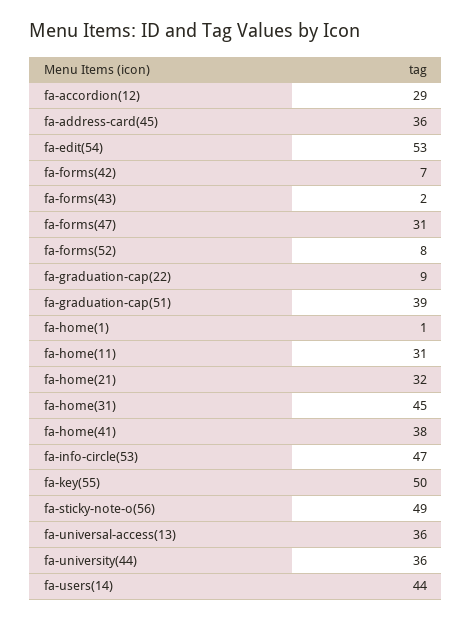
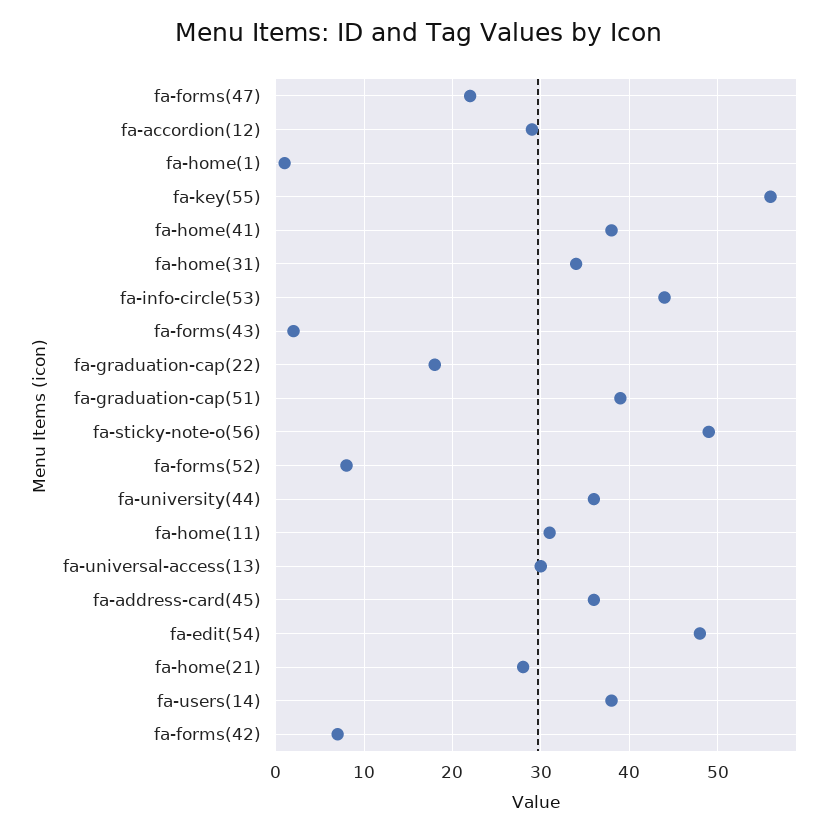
  {
    "fa-accordion(12)": 29,
    "fa-address-card(45)": 36,
-   "fa-edit(54)": 53,
+   "fa-edit(54)": 48,
    "fa-forms(42)": 7,
    "fa-forms(43)": 2,
-   "fa-forms(47)": 31,
+   "fa-forms(47)": 22,
    "fa-forms(52)": 8,
-   "fa-graduation-cap(22)": 9,
+   "fa-graduation-cap(22)": 18,
    "fa-graduation-cap(51)": 39,
    "fa-home(1)": 1,
    "fa-home(11)": 31,
-   "fa-home(21)": 32,
+   "fa-home(21)": 28,
-   "fa-home(31)": 45,
+   "fa-home(31)": 34,
    "fa-home(41)": 38,
-   "fa-info-circle(53)": 47,
+   "fa-info-circle(53)": 44,
-   "fa-key(55)": 50,
+   "fa-key(55)": 56,
    "fa-sticky-note-o(56)": 49,
-   "fa-universal-access(13)": 36,
+   "fa-universal-access(13)": 30,
    "fa-university(44)": 36,
-   "fa-users(14)": 44
+   "fa-users(14)": 38
  }

